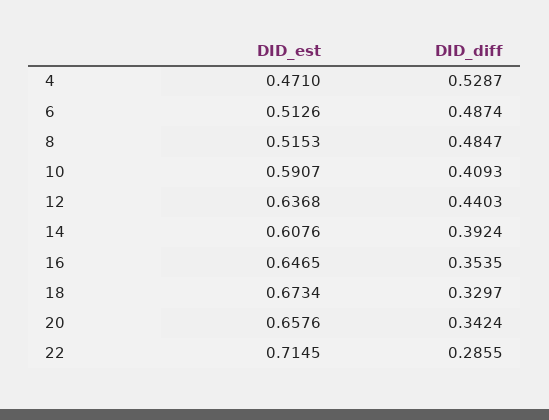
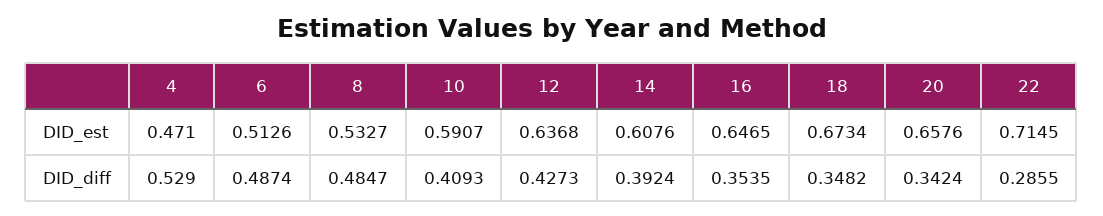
  {
    "DID_est": {
      "4": 0.471,
      "6": 0.5126,
-     "8": 0.5153,
+     "8": 0.5327,
      "10": 0.5907,
      "12": 0.6368,
      "14": 0.6076,
      "16": 0.6465,
      "18": 0.6734,
      "20": 0.6576,
      "22": 0.7145
    },
    "DID_diff": {
-     "4": 0.5287,
+     "4": 0.529,
      "6": 0.4874,
      "8": 0.4847,
      "10": 0.4093,
-     "12": 0.4403,
+     "12": 0.4273,
      "14": 0.3924,
      "16": 0.3535,
-     "18": 0.3297,
+     "18": 0.3482,
      "20": 0.3424,
      "22": 0.2855
    }
  }

